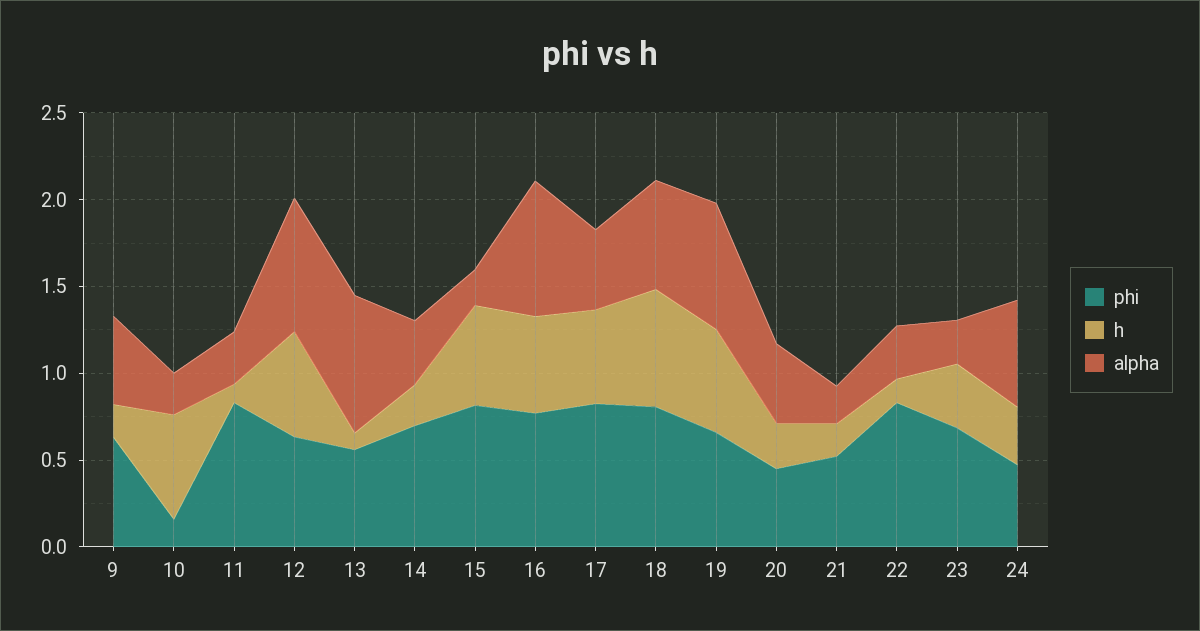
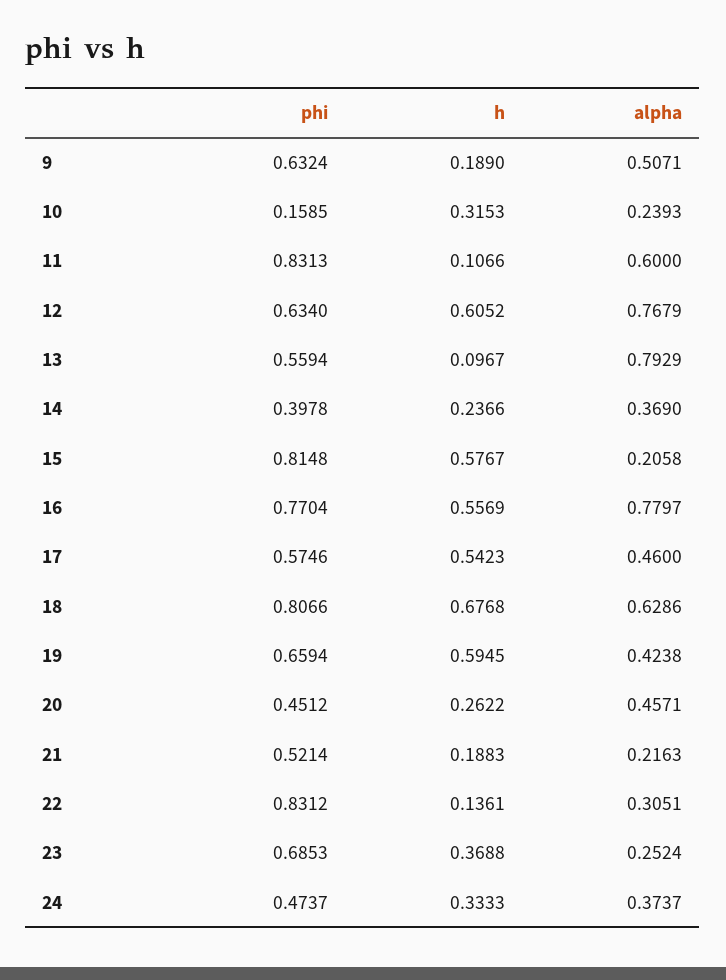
  {
    "phi": {
      "9": 0.6324,
      "10": 0.1585,
      "11": 0.8313,
      "12": 0.634,
      "13": 0.5594,
-     "14": 0.7,
+     "14": 0.3978,
      "15": 0.8148,
      "16": 0.7704,
-     "17": 0.8,
+     "17": 0.5746,
      "18": 0.8066,
      "19": 0.6594,
      "20": 0.4512,
      "21": 0.5214,
      "22": 0.8312,
      "23": 0.6853,
      "24": 0.4737
    },
    "h": {
      "9": 0.189,
-     "10": 0.6,
+     "10": 0.3153,
      "11": 0.1066,
      "12": 0.6052,
      "13": 0.0967,
      "14": 0.2366,
      "15": 0.5767,
      "16": 0.5569,
      "17": 0.5423,
      "18": 0.6768,
      "19": 0.5945,
      "20": 0.2622,
      "21": 0.1883,
      "22": 0.1361,
      "23": 0.3688,
      "24": 0.3333
    },
    "alpha": {
      "9": 0.5071,
      "10": 0.2393,
-     "11": 0.3,
+     "11": 0.6,
      "12": 0.7679,
      "13": 0.7929,
      "14": 0.369,
      "15": 0.2058,
      "16": 0.7797,
      "17": 0.46,
      "18": 0.6286,
-     "19": 0.7,
+     "19": 0.4238,
      "20": 0.4571,
      "21": 0.2163,
      "22": 0.3051,
      "23": 0.2524,
-     "24": 0.6
+     "24": 0.3737
    }
  }

